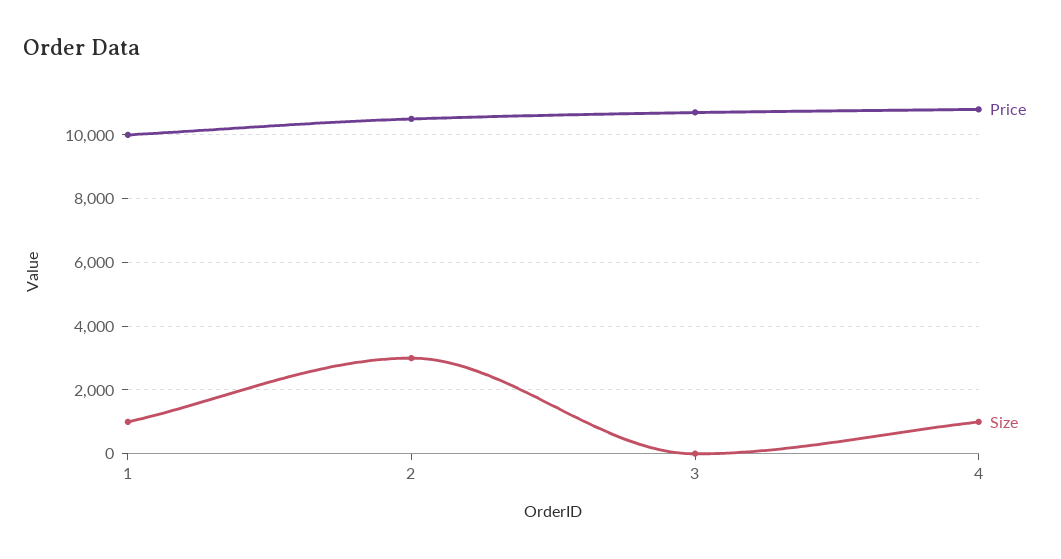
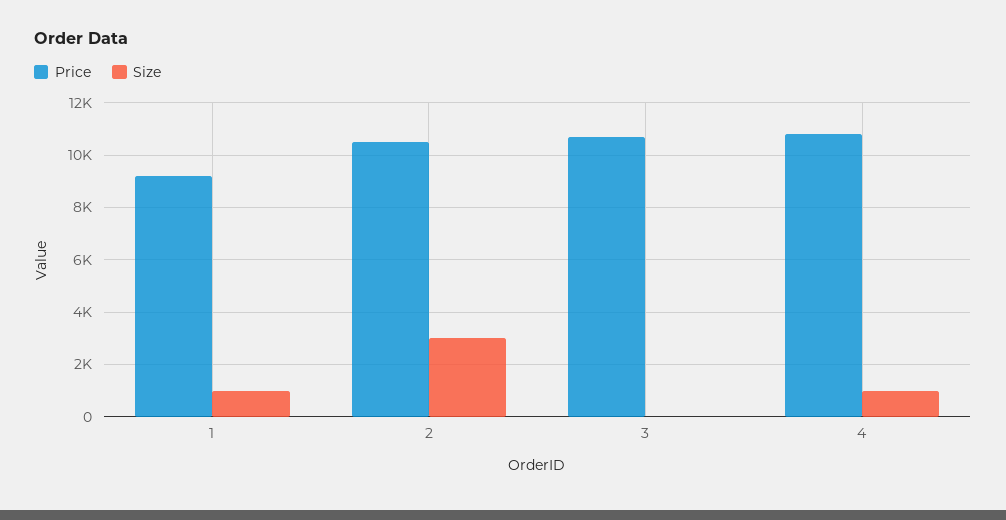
  {
    "Price": {
-     "1": 10000,
+     "1": 9250,
      "2": 10600,
      "3": 10800,
      "4": 10800
    },
    "Size": {
      "1": 1000,
      "2": 3000,
      "3": 0,
      "4": 1000
    }
  }

